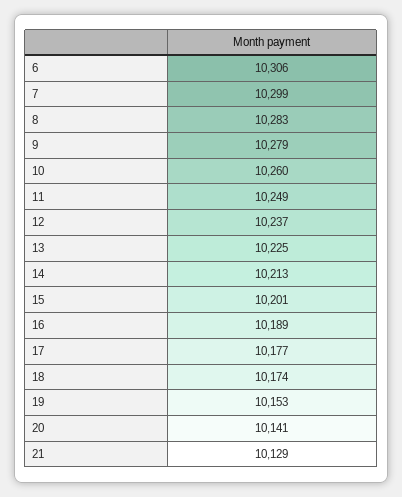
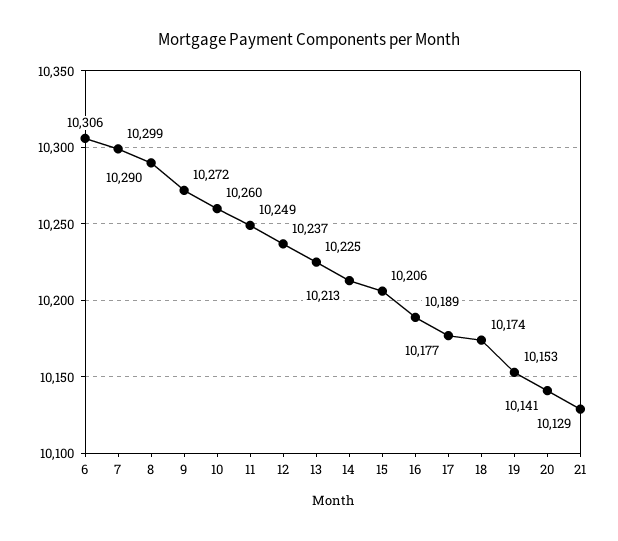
  {
    "6": 10306,
    "7": 10299,
-   "8": 10283,
+   "8": 10290,
-   "9": 10279,
+   "9": 10272,
    "10": 10260,
    "11": 10249,
    "12": 10237,
    "13": 10225,
    "14": 10213,
-   "15": 10201,
+   "15": 10206,
    "16": 10189,
    "17": 10177,
    "18": 10174,
    "19": 10153,
    "20": 10141,
    "21": 10129
  }

